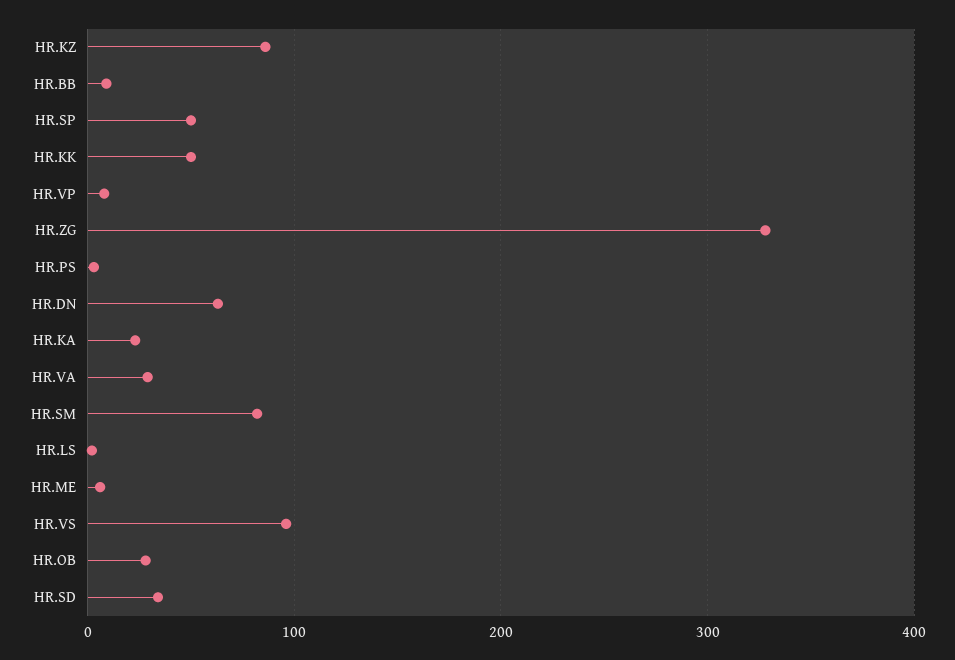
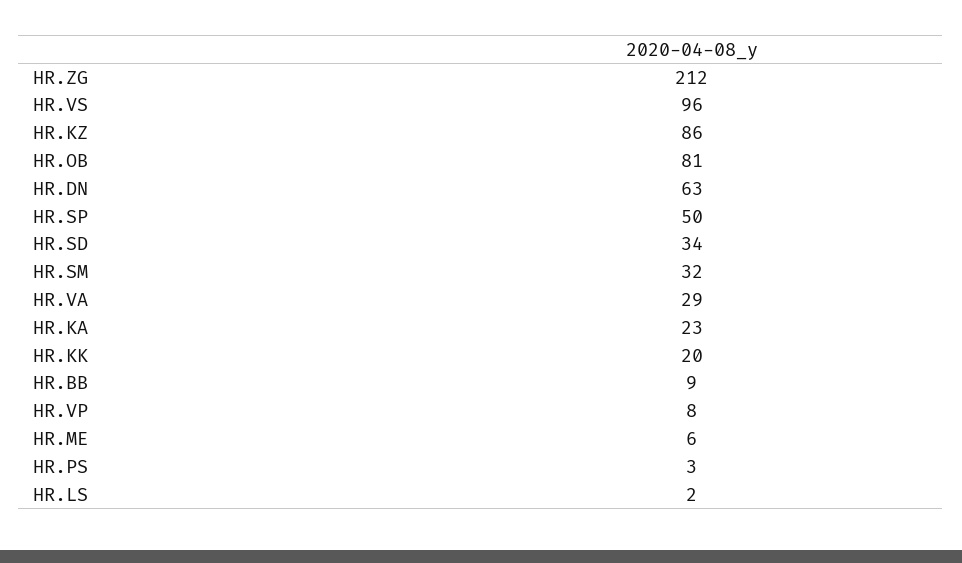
  {
    "HR.KZ": 86,
    "HR.BB": 9,
    "HR.SP": 50,
-   "HR.KK": 50,
+   "HR.KK": 20,
    "HR.VP": 8,
-   "HR.ZG": 330,
+   "HR.ZG": 212,
    "HR.PS": 3,
    "HR.DN": 63,
    "HR.KA": 23,
    "HR.VA": 29,
-   "HR.SM": 80,
+   "HR.SM": 32,
    "HR.LS": 2,
    "HR.ME": 6,
    "HR.VS": 96,
-   "HR.OB": 30,
+   "HR.OB": 81,
    "HR.SD": 34
  }

